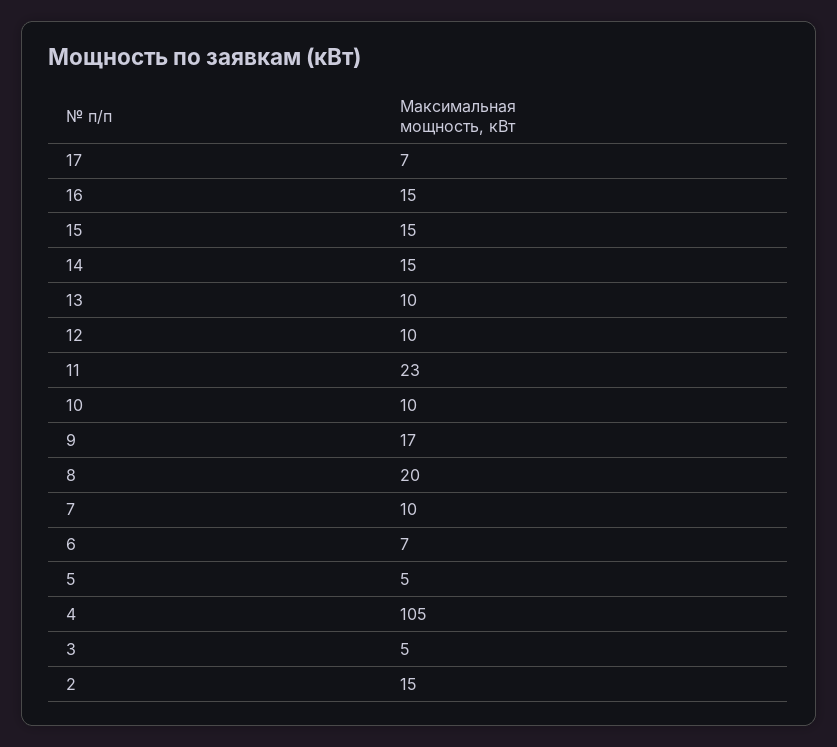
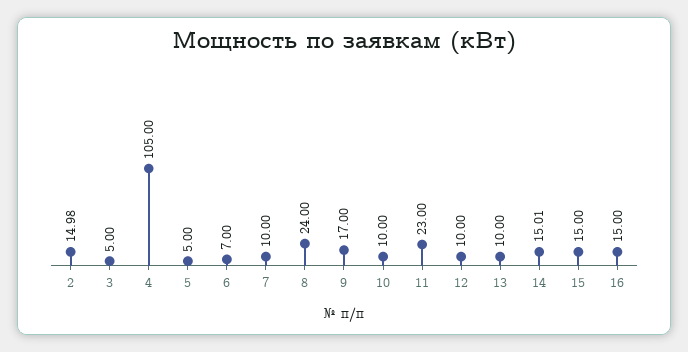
  {
-   "17": 7,
    "16": 15,
    "15": 15,
-   "14": 15,
+   "14": 15.01,
    "13": 10,
    "12": 10,
    "11": 23,
    "10": 10,
    "9": 17,
-   "8": 20,
+   "8": 24,
    "7": 10,
    "6": 7,
    "5": 5,
    "4": 105,
    "3": 5,
-   "2": 15
+   "2": 14.98
  }

